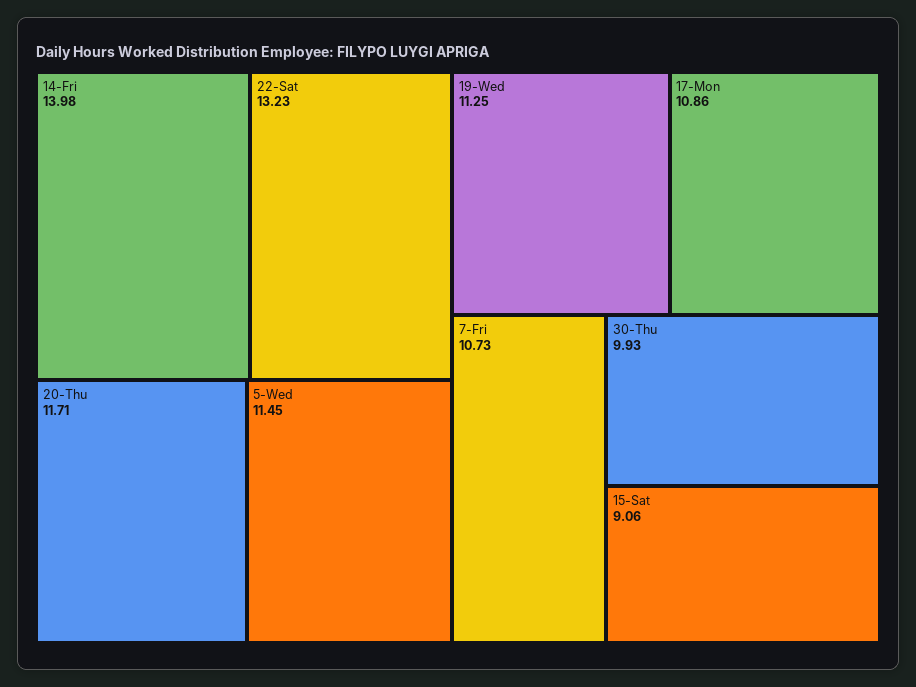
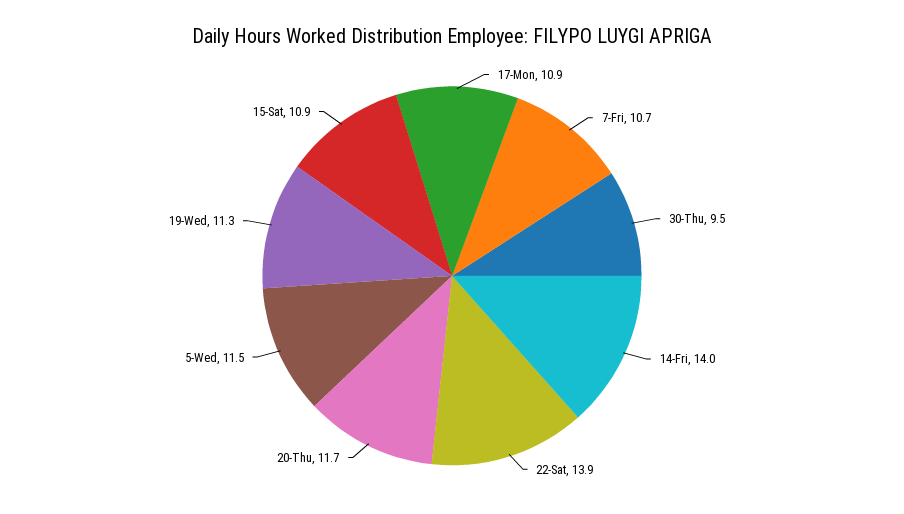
  {
    "14-Fri": 13.98,
-   "22-Sat": 13.23,
+   "22-Sat": 13.9,
    "20-Thu": 11.71,
    "5-Wed": 11.45,
    "19-Wed": 11.25,
    "17-Mon": 10.86,
    "7-Fri": 10.73,
-   "30-Thu": 9.93,
+   "30-Thu": 9.5,
-   "15-Sat": 9.06
+   "15-Sat": 10.9
  }

